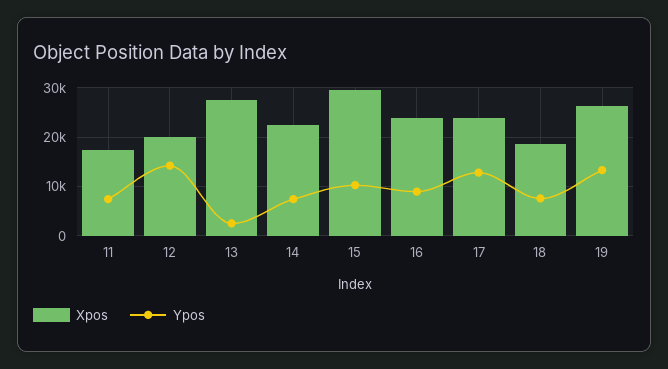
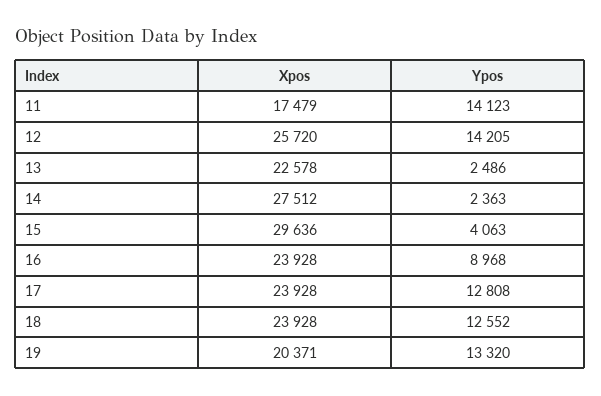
  {
    "Xpos": {
      "11": 17479,
-     "12": 20000,
+     "12": 25720,
-     "13": 28000,
+     "13": 22578,
-     "14": 22000,
+     "14": 27512,
      "15": 29636,
      "16": 23928,
      "17": 23928,
-     "18": 18000,
+     "18": 23928,
-     "19": 26000
+     "19": 20371
    },
    "Ypos": {
-     "11": 8000,
+     "11": 14123,
      "12": 14205,
      "13": 2486,
-     "14": 8000,
+     "14": 2363,
-     "15": 10000,
+     "15": 4063,
      "16": 8968,
      "17": 12808,
-     "18": 8000,
+     "18": 12552,
      "19": 13320
    }
  }

